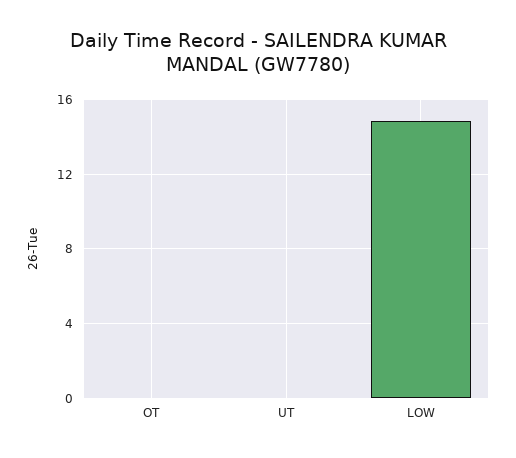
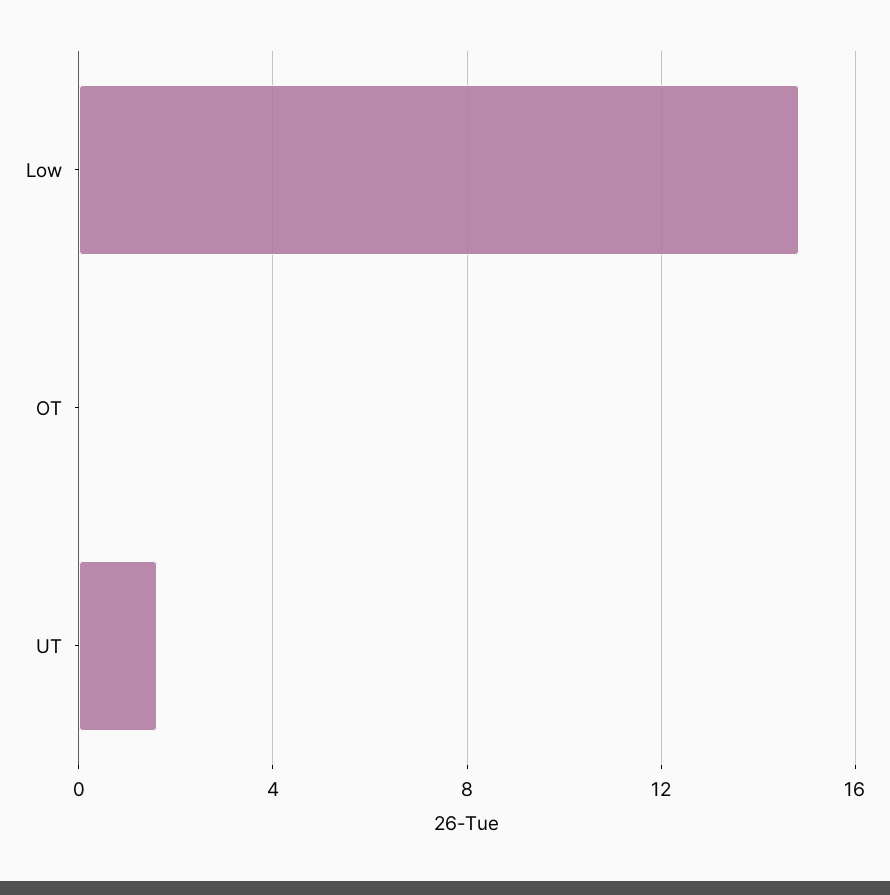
  {
    "OT": 0,
-   "UT": 0,
+   "UT": 1.5,
    "LOW": 15
  }

